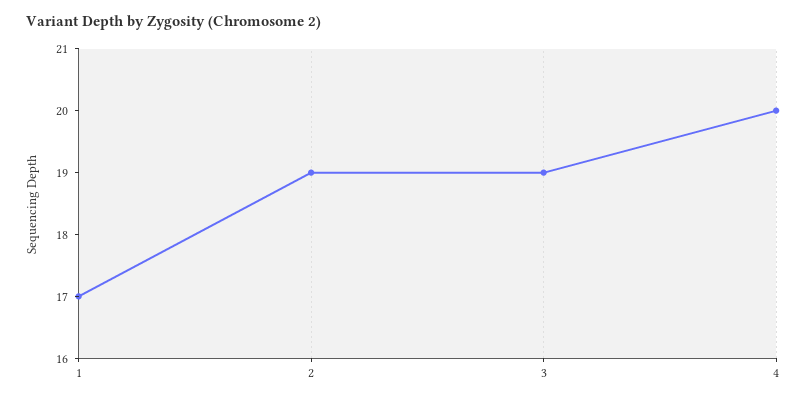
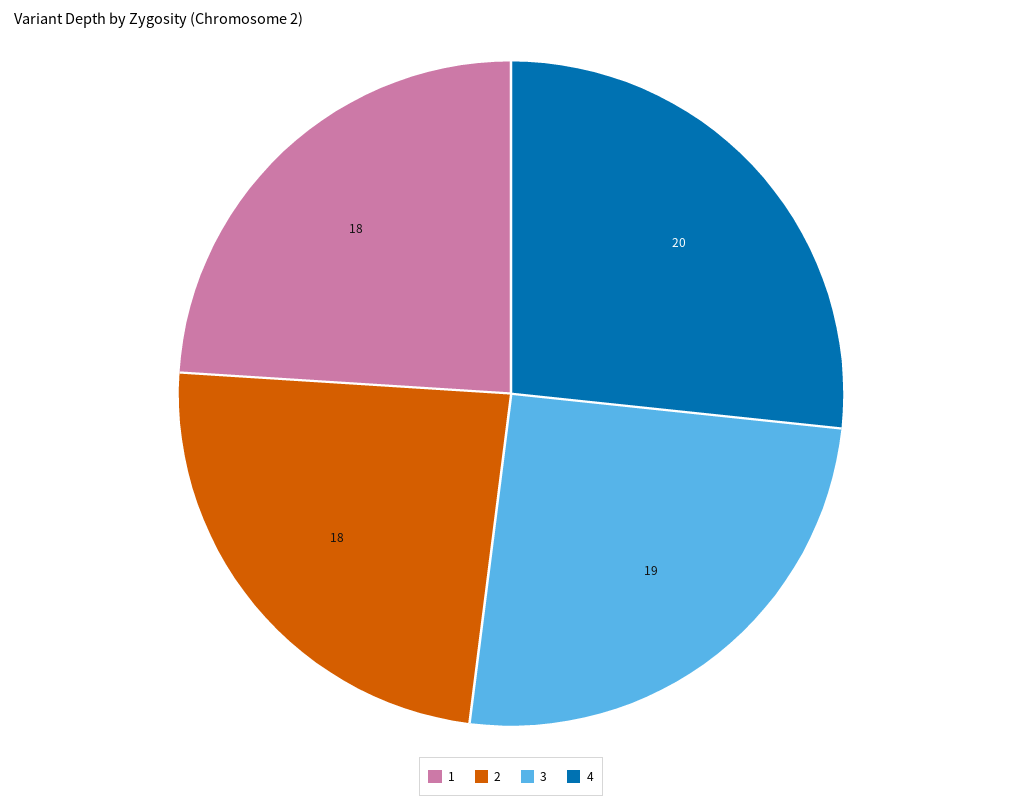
  {
-   "1": 17,
+   "1": 18,
-   "2": 19,
+   "2": 18,
    "3": 19,
    "4": 20
  }

